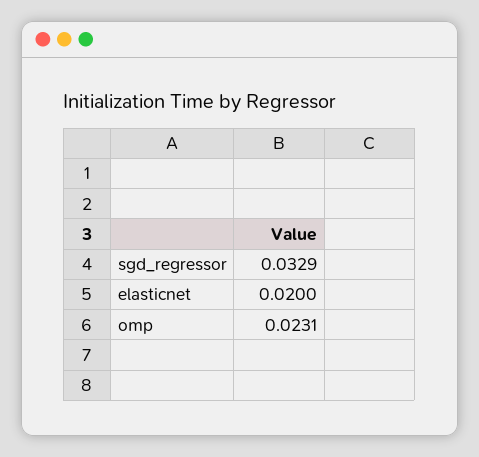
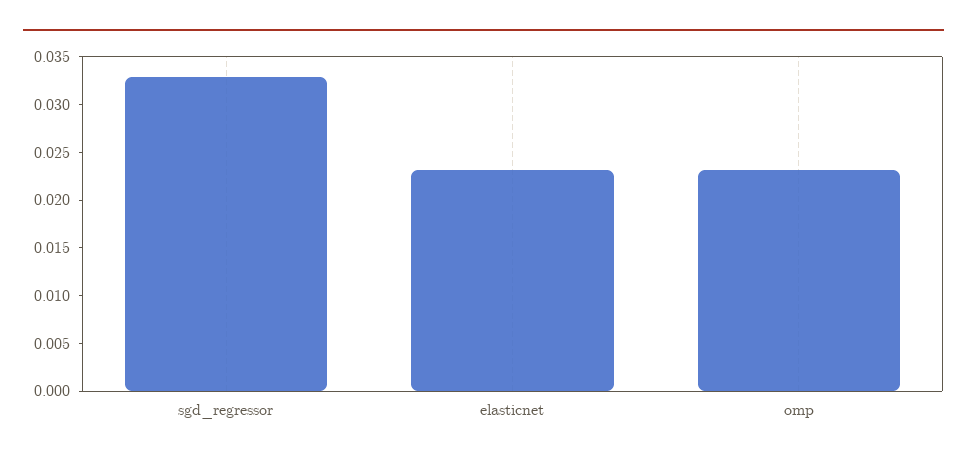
  {
    "sgd_regressor": 0.0329,
-   "elasticnet": 0.02,
+   "elasticnet": 0.023,
    "omp": 0.0231
  }

